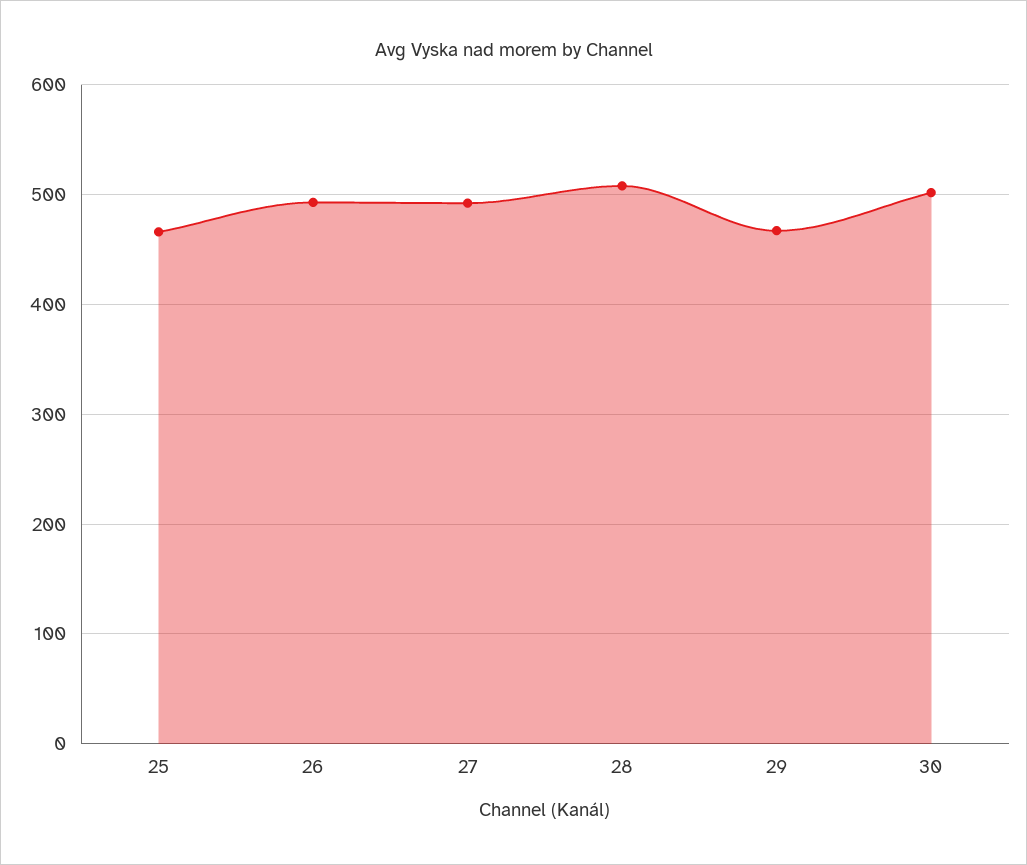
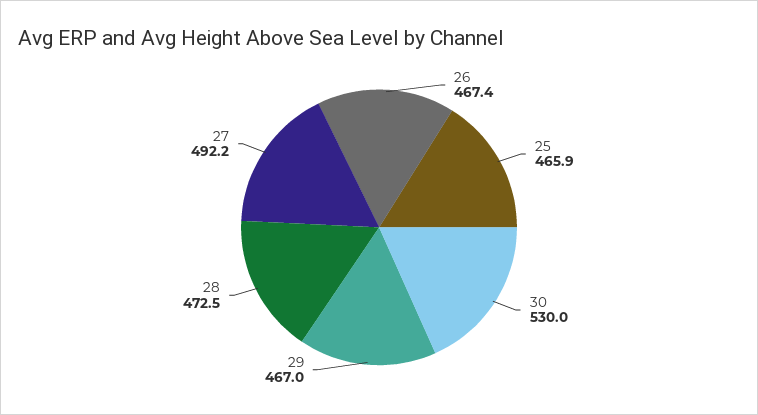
  {
    "25": 465.9,
-   "26": 490,
+   "26": 467.4,
    "27": 492.2,
-   "28": 510,
+   "28": 472.5,
    "29": 467,
-   "30": 500
+   "30": 530
  }

